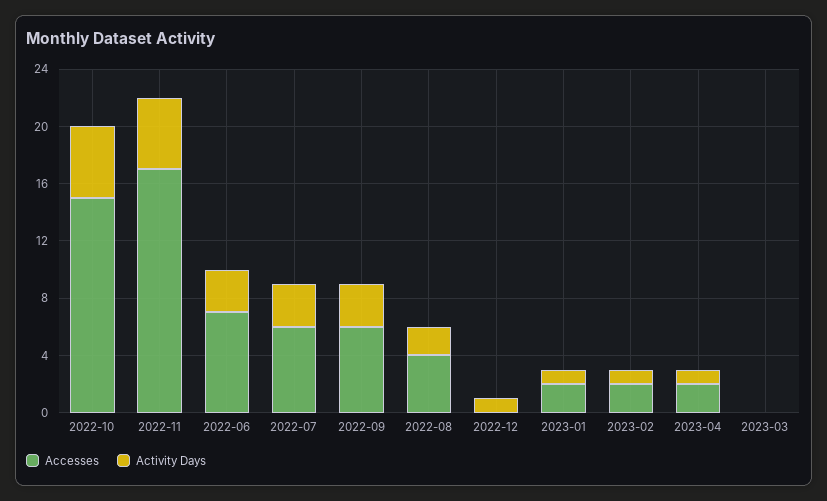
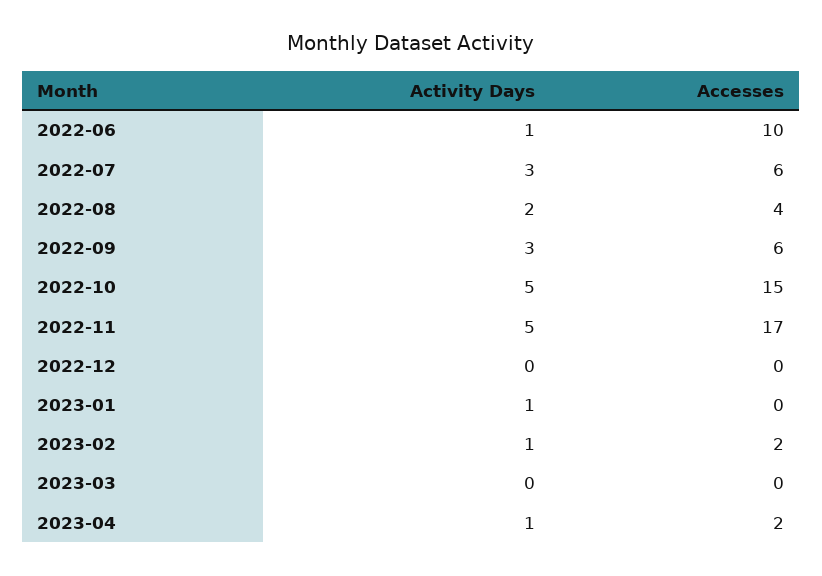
  {
    "Accesses": {
      "2022-10": 15,
      "2022-11": 17,
-     "2022-06": 7,
+     "2022-06": 10,
      "2022-07": 6,
      "2022-09": 6,
      "2022-08": 4,
      "2022-12": 0,
-     "2023-01": 2,
+     "2023-01": 0,
      "2023-02": 2,
      "2023-04": 2,
      "2023-03": 0
    },
    "Activity Days": {
      "2022-10": 5,
      "2022-11": 5,
-     "2022-06": 3,
+     "2022-06": 1,
      "2022-07": 3,
      "2022-09": 3,
      "2022-08": 2,
-     "2022-12": 1,
+     "2022-12": 0,
      "2023-01": 1,
      "2023-02": 1,
      "2023-04": 1,
      "2023-03": 0
    }
  }

